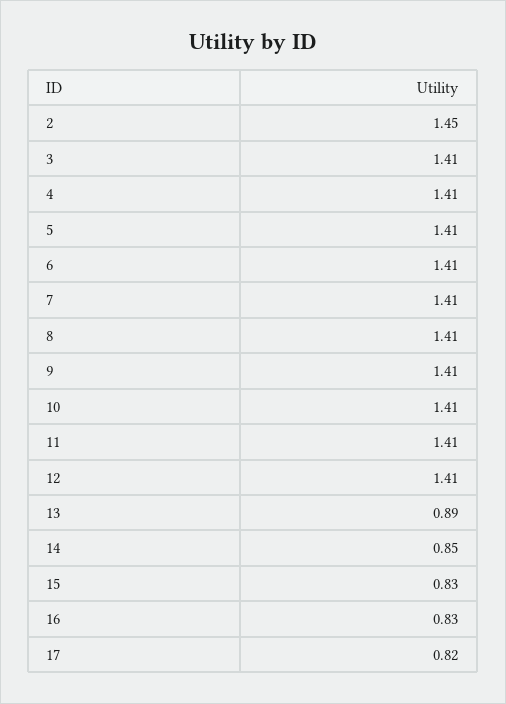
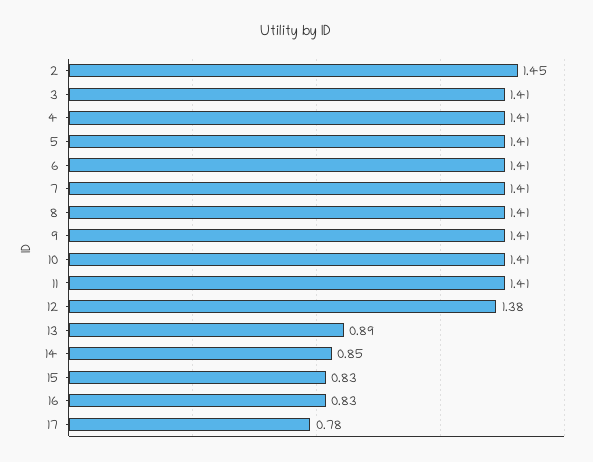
  {
    "2": 1.45,
    "3": 1.41,
    "4": 1.41,
    "5": 1.41,
    "6": 1.41,
    "7": 1.41,
    "8": 1.41,
    "9": 1.41,
    "10": 1.41,
    "11": 1.41,
-   "12": 1.41,
+   "12": 1.38,
    "13": 0.89,
    "14": 0.85,
    "15": 0.83,
    "16": 0.83,
-   "17": 0.82
+   "17": 0.78
  }

